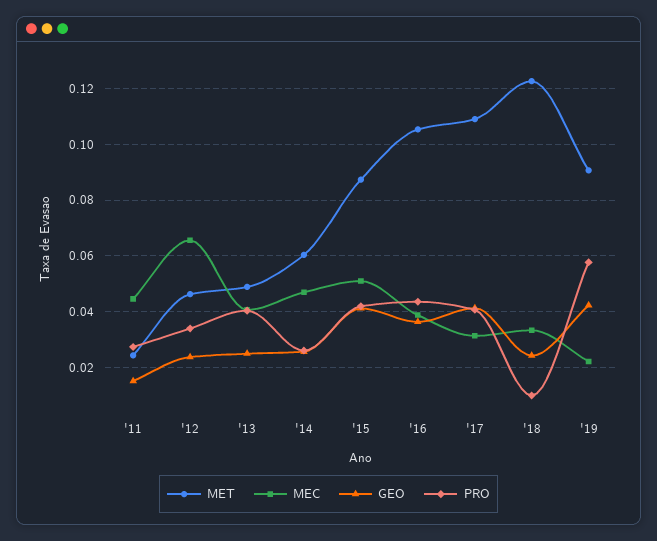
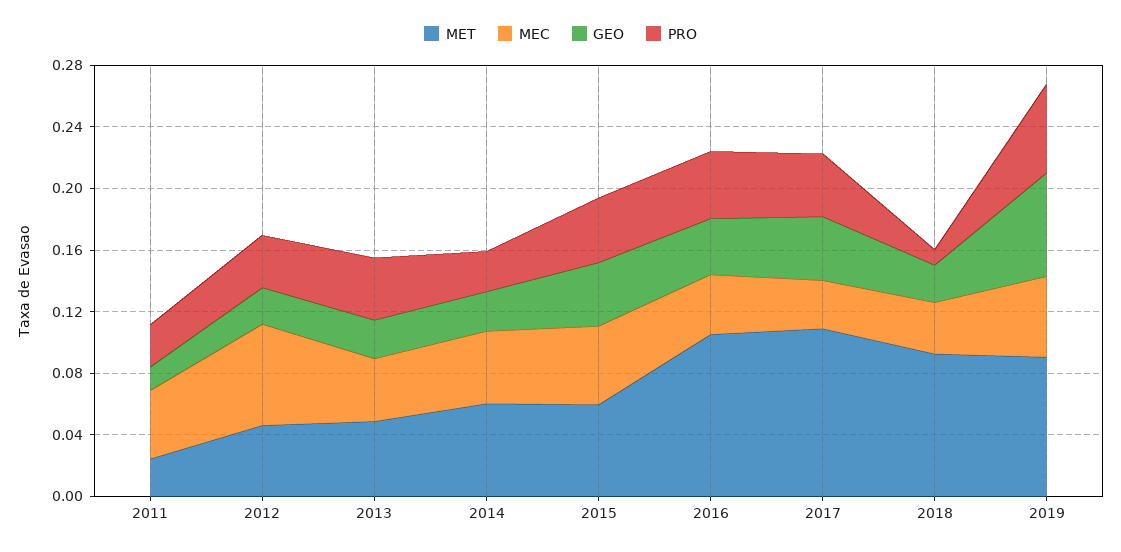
  {
    "MET": {
      "'11": 0.025,
      "'12": 0.0475,
      "'13": 0.05,
      "'14": 0.06,
-     "'15": 0.0875,
+     "'15": 0.06,
      "'16": 0.105,
      "'17": 0.11,
-     "'18": 0.1225,
+     "'18": 0.09,
      "'19": 0.09
    },
    "MEC": {
      "'11": 0.045,
      "'12": 0.065,
      "'13": 0.04,
      "'14": 0.0475,
      "'15": 0.05,
      "'16": 0.04,
      "'17": 0.0325,
      "'18": 0.0325,
-     "'19": 0.0225
+     "'19": 0.05
    },
    "GEO": {
      "'11": 0.015,
      "'12": 0.025,
      "'13": 0.025,
      "'14": 0.025,
      "'15": 0.04,
      "'16": 0.0375,
      "'17": 0.0425,
      "'18": 0.025,
-     "'19": 0.0425
+     "'19": 0.07
    },
    "PRO": {
      "'11": 0.0275,
      "'12": 0.035,
      "'13": 0.04,
      "'14": 0.025,
      "'15": 0.0425,
      "'16": 0.0425,
      "'17": 0.04,
      "'18": 0.01,
      "'19": 0.0575
    }
  }

